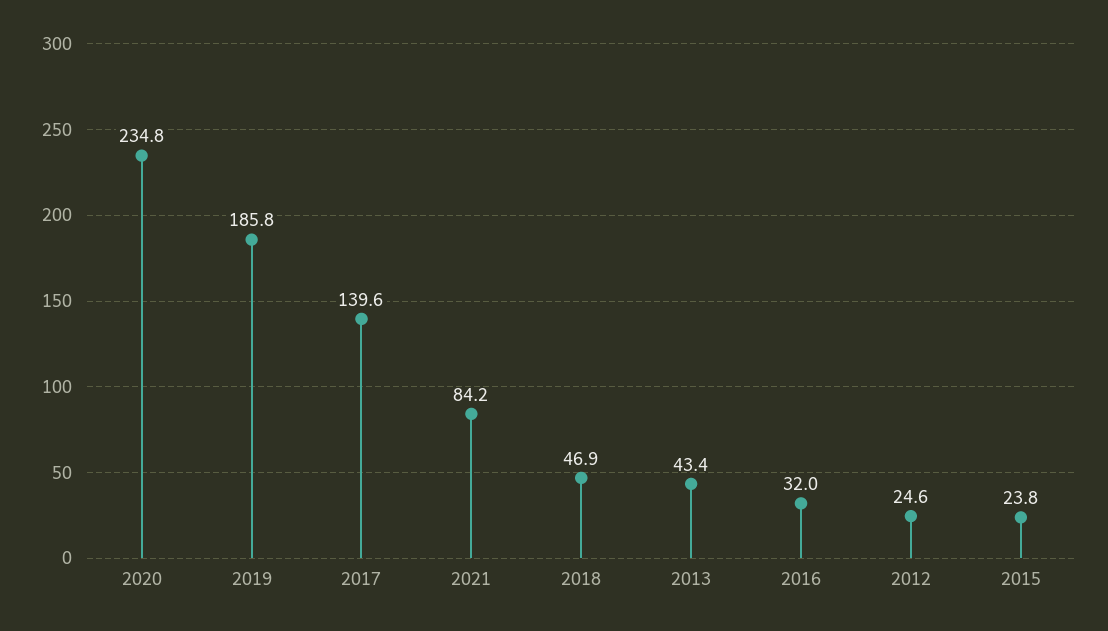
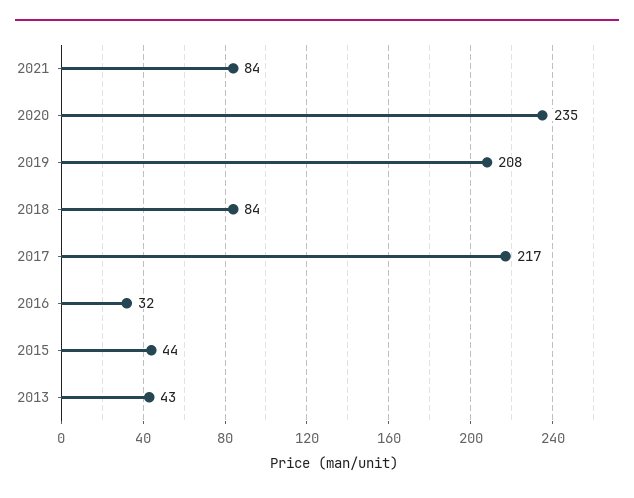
  {
    "2020": 234.8,
-   "2019": 185.8,
+   "2019": 208,
-   "2017": 139.6,
+   "2017": 217,
    "2021": 84.2,
-   "2018": 46.9,
+   "2018": 84,
    "2013": 43.4,
    "2016": 32,
-   "2012": 24.6,
-   "2015": 23.8
+   "2015": 44
  }

